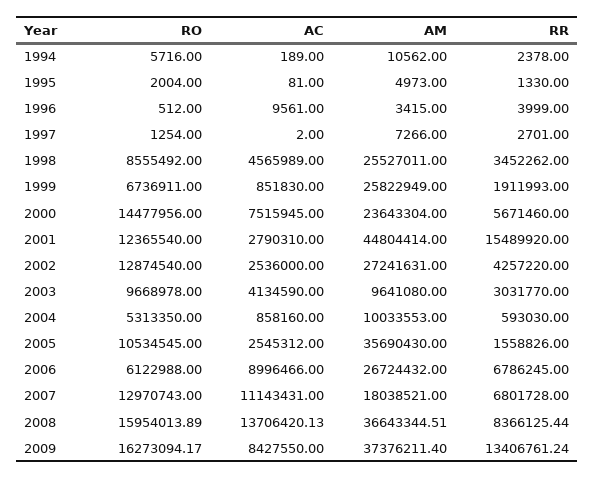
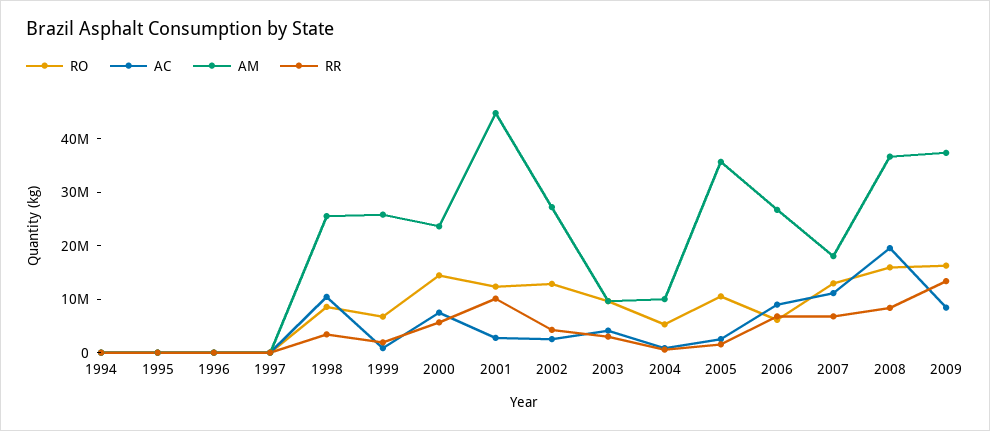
  {
    "RO": {
      "1994": 5716,
      "1995": 2004,
      "1996": 512,
      "1997": 1254,
      "1998": 8555492,
      "1999": 6736911,
      "2000": 14477956,
      "2001": 12365540,
      "2002": 12874540,
      "2003": 9668978,
      "2004": 5313350,
      "2005": 10534545,
      "2006": 6122988,
      "2007": 12970743,
      "2008": 15954013.89,
      "2009": 16273094.17
    },
    "AC": {
      "1994": 189,
      "1995": 81,
      "1996": 9561,
      "1997": 2,
-     "1998": 4565989,
+     "1998": 10000000,
      "1999": 851830,
      "2000": 7515945,
      "2001": 2790310,
      "2002": 2536000,
      "2003": 4134590,
      "2004": 858160,
      "2005": 2545312,
      "2006": 8996466,
      "2007": 11143431,
-     "2008": 13706420.13,
+     "2008": 20000000,
      "2009": 8427550
    },
    "AM": {
      "1994": 10562,
      "1995": 4973,
      "1996": 3415,
      "1997": 7266,
      "1998": 25527011,
      "1999": 25822949,
      "2000": 23643304,
      "2001": 44804414,
      "2002": 27241631,
      "2003": 9641080,
      "2004": 10033553,
      "2005": 35690430,
      "2006": 26724432,
      "2007": 18038521,
      "2008": 36643344.51,
      "2009": 37376211.4
    },
    "RR": {
      "1994": 2378,
      "1995": 1330,
      "1996": 3999,
      "1997": 2701,
      "1998": 3452262,
      "1999": 1911993,
      "2000": 5671460,
-     "2001": 15489920,
+     "2001": 10000000,
      "2002": 4257220,
      "2003": 3031770,
      "2004": 593030,
      "2005": 1558826,
      "2006": 6786245,
      "2007": 6801728,
      "2008": 8366125.44,
      "2009": 13406761.24
    }
  }

